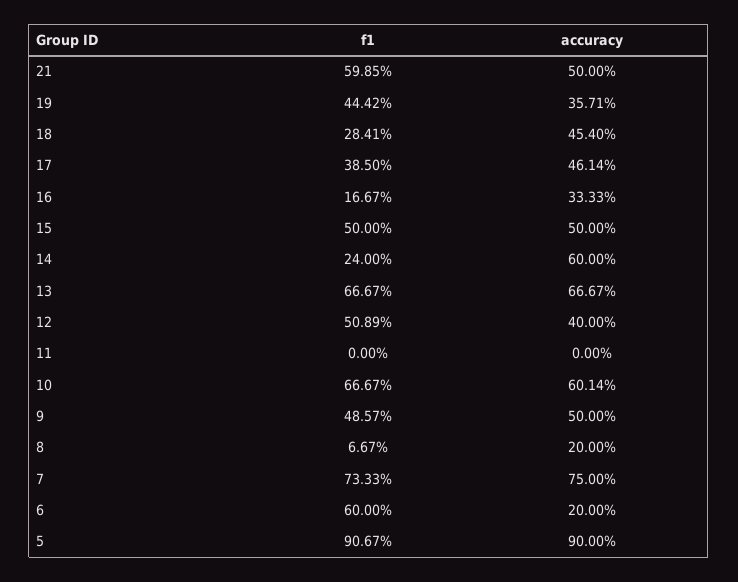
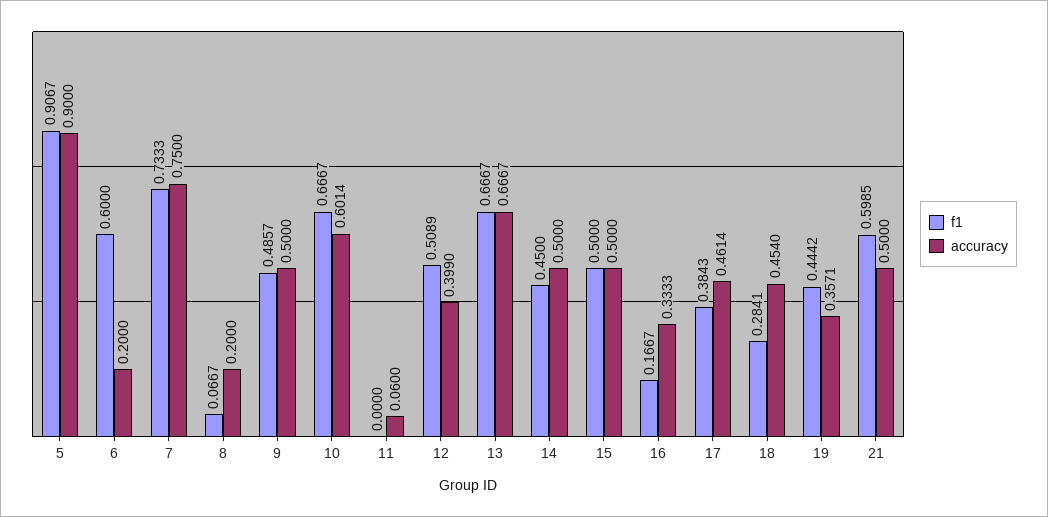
  {
    "f1": {
      "21": 0.5985,
      "19": 0.4442,
      "18": 0.2841,
-     "17": 0.385,
+     "17": 0.3843,
      "16": 0.1667,
      "15": 0.5,
-     "14": 0.24,
+     "14": 0.45,
      "13": 0.6667,
      "12": 0.5089,
      "11": 0,
      "10": 0.6667,
      "9": 0.4857,
      "8": 0.0667,
      "7": 0.7333,
      "6": 0.6,
      "5": 0.9067
    },
    "accuracy": {
      "21": 0.5,
      "19": 0.3571,
      "18": 0.454,
      "17": 0.4614,
      "16": 0.3333,
      "15": 0.5,
-     "14": 0.6,
+     "14": 0.5,
      "13": 0.6667,
-     "12": 0.4,
+     "12": 0.399,
-     "11": 0,
+     "11": 0.06,
      "10": 0.6014,
      "9": 0.5,
      "8": 0.2,
      "7": 0.75,
      "6": 0.2,
      "5": 0.9
    }
  }

